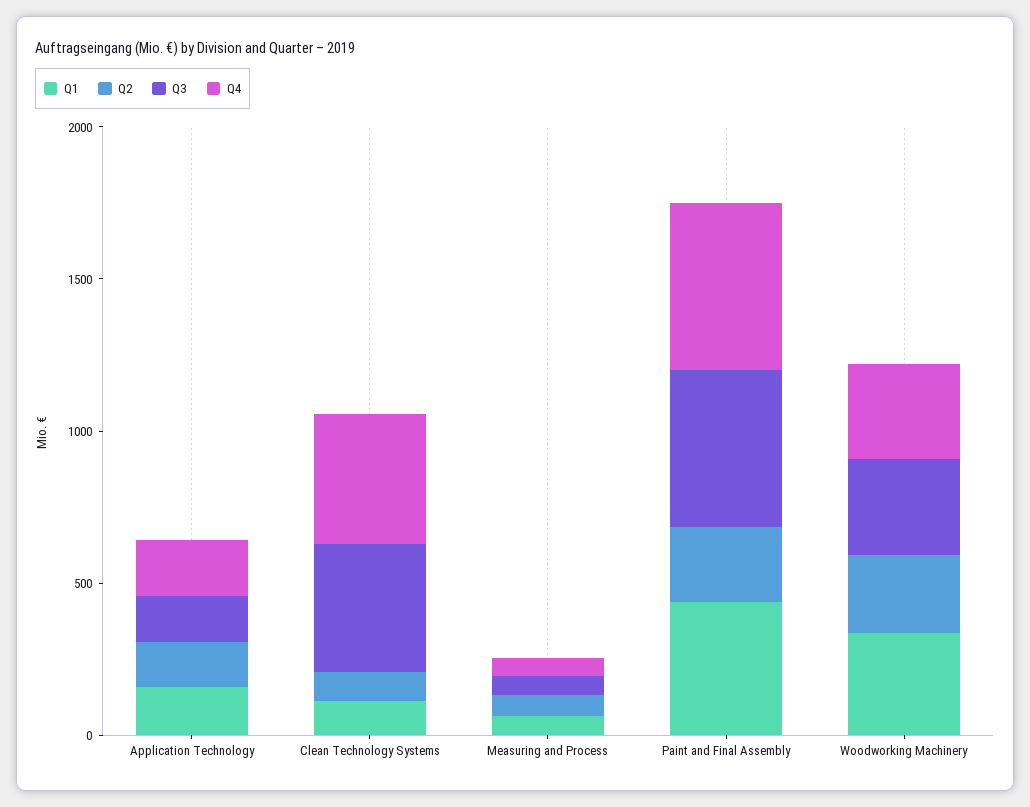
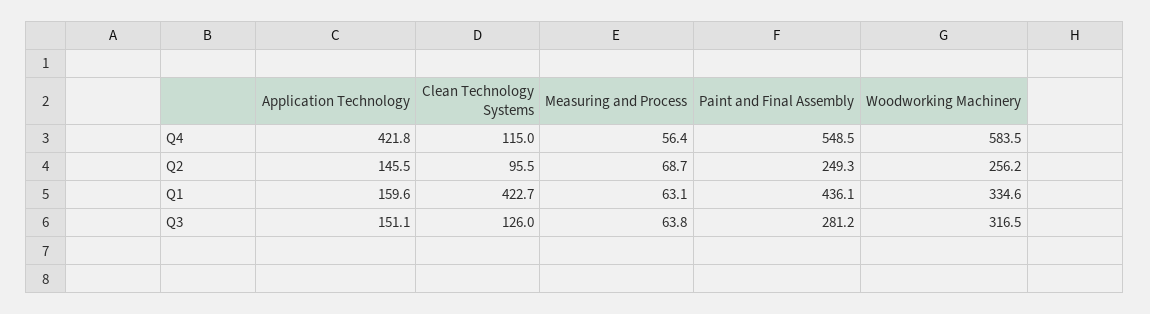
  {
    "Q1": {
      "Application Technology": 159.6,
-     "Clean Technology Systems": 100,
+     "Clean Technology Systems": 422.7,
      "Measuring and Process": 63.1,
      "Paint and Final Assembly": 436.1,
      "Woodworking Machinery": 334.6
    },
    "Q2": {
      "Application Technology": 145.5,
      "Clean Technology Systems": 95.5,
      "Measuring and Process": 68.7,
      "Paint and Final Assembly": 249.3,
      "Woodworking Machinery": 256.2
    },
    "Q3": {
      "Application Technology": 151.1,
-     "Clean Technology Systems": 400,
+     "Clean Technology Systems": 126,
      "Measuring and Process": 63.8,
-     "Paint and Final Assembly": 500,
+     "Paint and Final Assembly": 281.2,
      "Woodworking Machinery": 316.5
    },
    "Q4": {
-     "Application Technology": 200,
+     "Application Technology": 421.8,
-     "Clean Technology Systems": 400,
+     "Clean Technology Systems": 115,
      "Measuring and Process": 56.4,
      "Paint and Final Assembly": 548.5,
-     "Woodworking Machinery": 300
+     "Woodworking Machinery": 583.5
    }
  }

